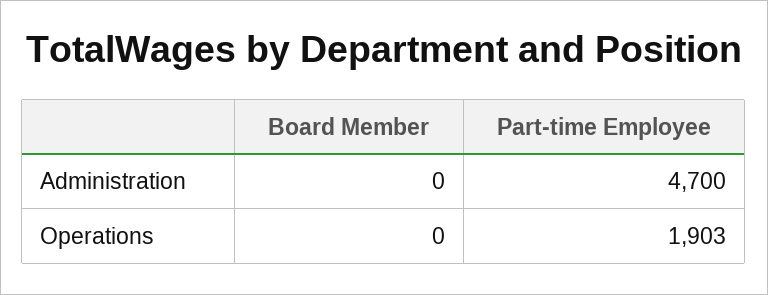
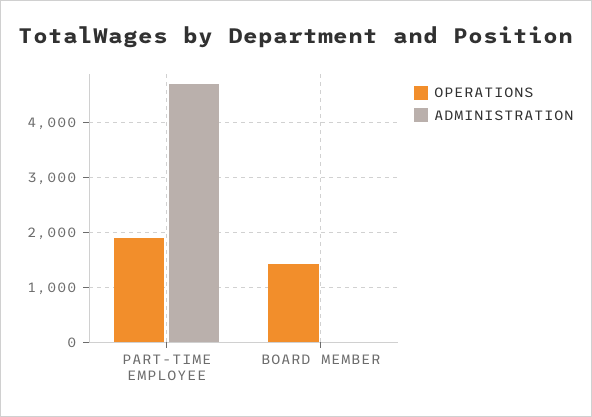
  {
    "Administration": {
      "Board Member": 0,
      "Part-time Employee": 4700
    },
    "Operations": {
-     "Board Member": 0,
+     "Board Member": 1400,
      "Part-time Employee": 1903
    }
  }

